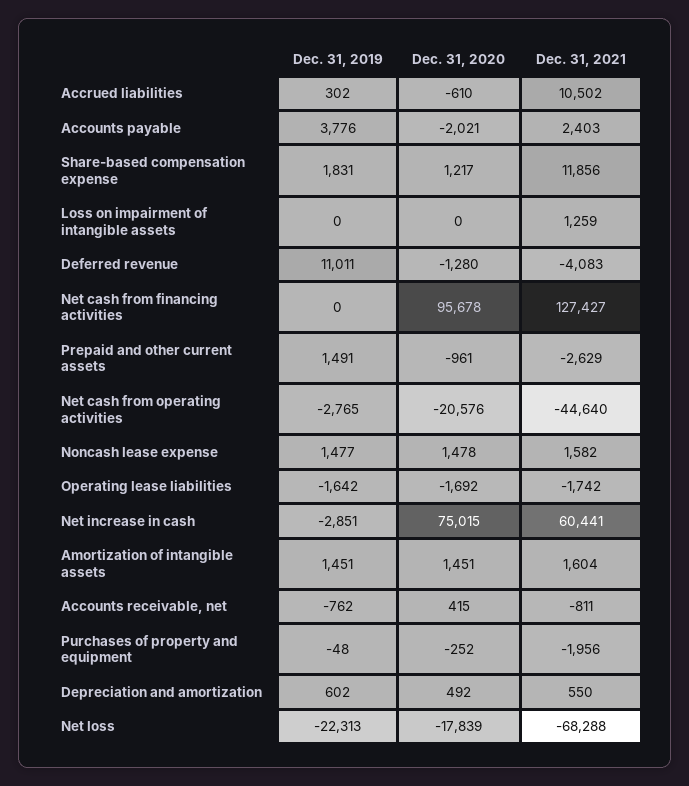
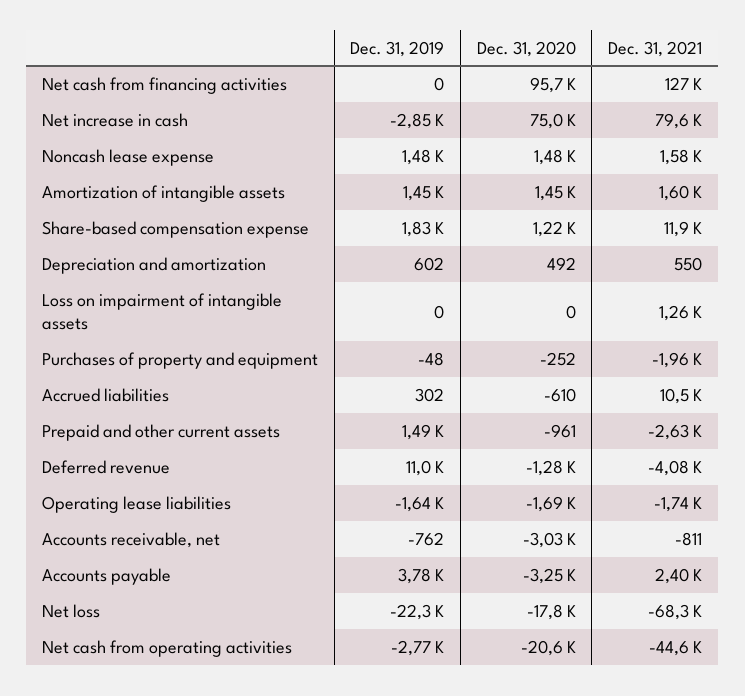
  {
    "Dec. 31, 2019": {
      "Accrued liabilities": 302,
      "Accounts payable": 3776,
      "Share-based compensation expense": 1831,
      "Loss on impairment of intangible assets": 0,
      "Deferred revenue": 11011,
      "Net cash from financing activities": 0,
      "Prepaid and other current assets": 1491,
      "Net cash from operating activities": -2765,
      "Noncash lease expense": 1477,
      "Operating lease liabilities": -1642,
      "Net increase in cash": -2851,
      "Amortization of intangible assets": 1451,
      "Accounts receivable, net": -762,
      "Purchases of property and equipment": -48,
      "Depreciation and amortization": 602,
      "Net loss": -22313
    },
    "Dec. 31, 2020": {
      "Accrued liabilities": -610,
-     "Accounts payable": -2021,
+     "Accounts payable": -3250,
      "Share-based compensation expense": 1217,
      "Loss on impairment of intangible assets": 0,
      "Deferred revenue": -1280,
      "Net cash from financing activities": 95678,
      "Prepaid and other current assets": -961,
      "Net cash from operating activities": -20576,
      "Noncash lease expense": 1478,
      "Operating lease liabilities": -1692,
      "Net increase in cash": 75015,
      "Amortization of intangible assets": 1451,
-     "Accounts receivable, net": 415,
+     "Accounts receivable, net": -3030,
      "Purchases of property and equipment": -252,
      "Depreciation and amortization": 492,
      "Net loss": -17839
    },
    "Dec. 31, 2021": {
      "Accrued liabilities": 10502,
      "Accounts payable": 2403,
      "Share-based compensation expense": 11856,
      "Loss on impairment of intangible assets": 1259,
      "Deferred revenue": -4083,
      "Net cash from financing activities": 127427,
      "Prepaid and other current assets": -2629,
      "Net cash from operating activities": -44640,
      "Noncash lease expense": 1582,
      "Operating lease liabilities": -1742,
-     "Net increase in cash": 60441,
+     "Net increase in cash": 79600,
      "Amortization of intangible assets": 1604,
      "Accounts receivable, net": -811,
      "Purchases of property and equipment": -1956,
      "Depreciation and amortization": 550,
      "Net loss": -68288
    }
  }

